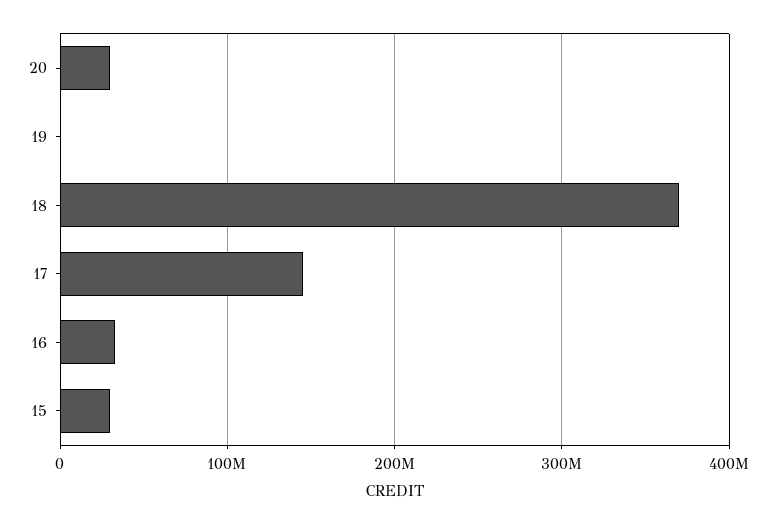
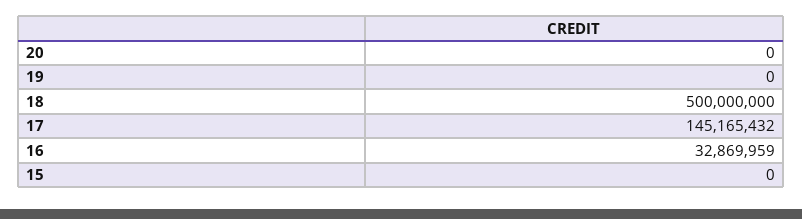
  {
-   "20": 30000000,
+   "20": 0,
    "19": 0,
-   "18": 370000000,
+   "18": 500000000,
    "17": 145165432,
    "16": 32869959,
-   "15": 30000000
+   "15": 0
  }

